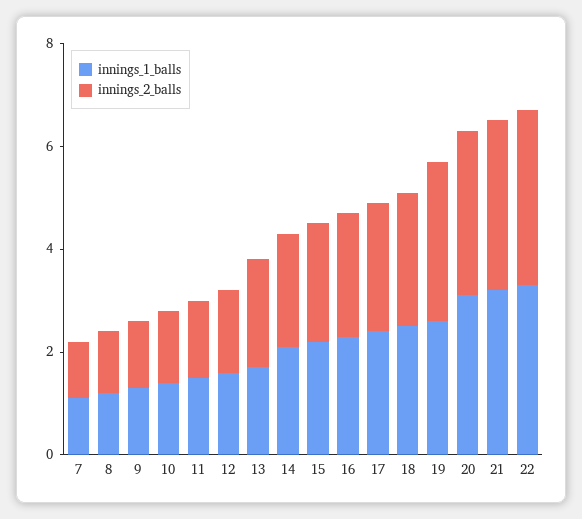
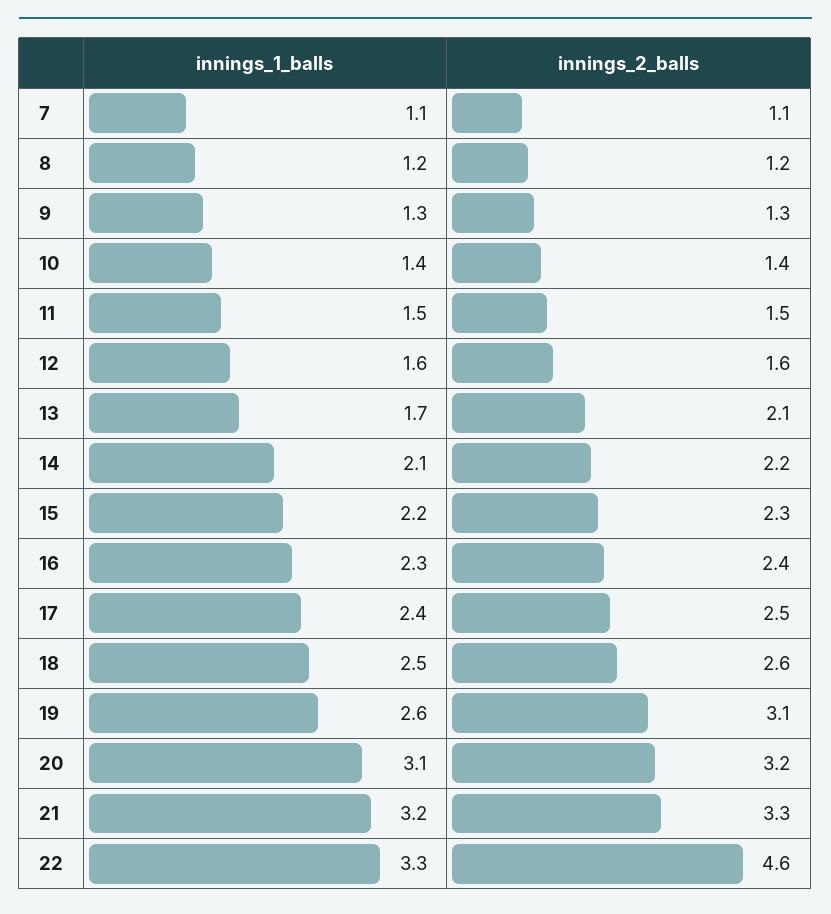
  {
    "innings_1_balls": {
      "7": 1.1,
      "8": 1.2,
      "9": 1.3,
      "10": 1.4,
      "11": 1.5,
      "12": 1.6,
      "13": 1.7,
      "14": 2.1,
      "15": 2.2,
      "16": 2.3,
      "17": 2.4,
      "18": 2.5,
      "19": 2.6,
      "20": 3.1,
      "21": 3.2,
      "22": 3.3
    },
    "innings_2_balls": {
      "7": 1.1,
      "8": 1.2,
      "9": 1.3,
      "10": 1.4,
      "11": 1.5,
      "12": 1.6,
      "13": 2.1,
      "14": 2.2,
      "15": 2.3,
      "16": 2.4,
      "17": 2.5,
      "18": 2.6,
      "19": 3.1,
      "20": 3.2,
      "21": 3.3,
-     "22": 3.5
+     "22": 4.6
    }
  }

